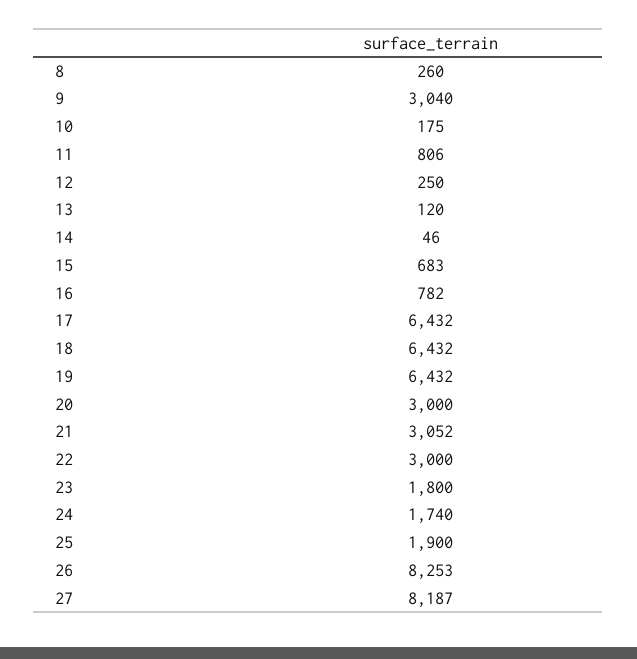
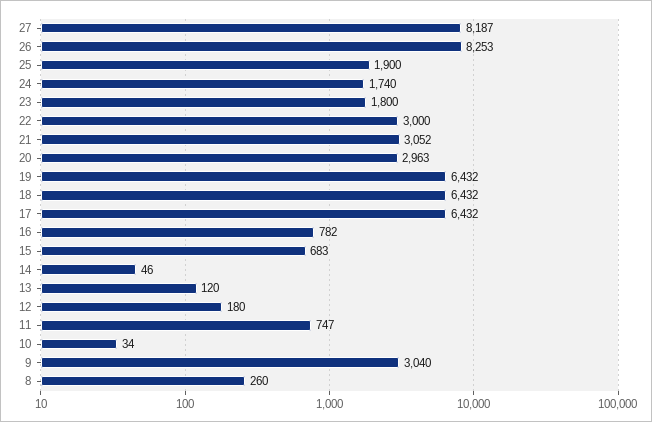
  {
    "8": 260,
    "9": 3040,
-   "10": 175,
+   "10": 34,
-   "11": 806,
+   "11": 747,
-   "12": 250,
+   "12": 180,
    "13": 120,
    "14": 46,
    "15": 683,
    "16": 782,
    "17": 6432,
    "18": 6432,
    "19": 6432,
-   "20": 3000,
+   "20": 2963,
    "21": 3052,
    "22": 3000,
    "23": 1800,
    "24": 1740,
    "25": 1900,
    "26": 8253,
    "27": 8187
  }

